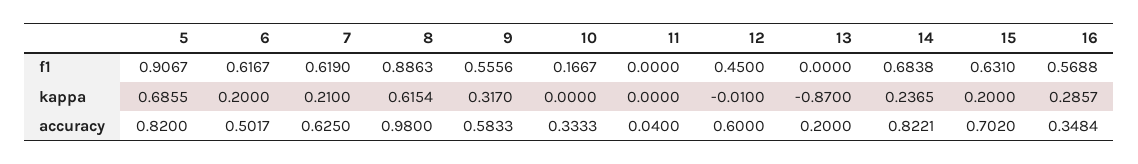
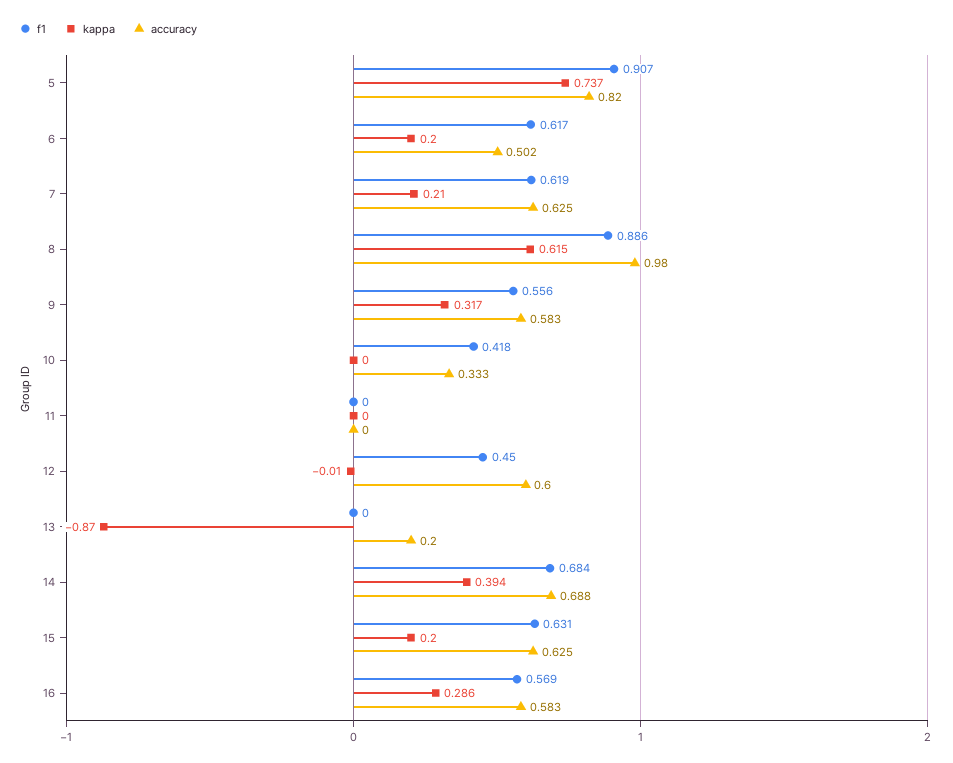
  {
    "f1": {
      "5": 0.9067,
      "6": 0.6167,
      "7": 0.619,
      "8": 0.8863,
      "9": 0.5556,
-     "10": 0.1667,
+     "10": 0.418,
      "11": 0,
      "12": 0.45,
      "13": 0,
      "14": 0.6838,
      "15": 0.631,
      "16": 0.5688
    },
    "kappa": {
-     "5": 0.6855,
+     "5": 0.737,
      "6": 0.2,
      "7": 0.21,
      "8": 0.6154,
      "9": 0.317,
      "10": 0,
      "11": 0,
      "12": -0.01,
      "13": -0.87,
-     "14": 0.2365,
+     "14": 0.394,
      "15": 0.2,
      "16": 0.2857
    },
    "accuracy": {
      "5": 0.82,
      "6": 0.5017,
      "7": 0.625,
      "8": 0.98,
      "9": 0.5833,
      "10": 0.3333,
-     "11": 0.04,
+     "11": 0,
      "12": 0.6,
      "13": 0.2,
-     "14": 0.8221,
+     "14": 0.688,
-     "15": 0.702,
+     "15": 0.625,
-     "16": 0.3484
+     "16": 0.583
    }
  }

